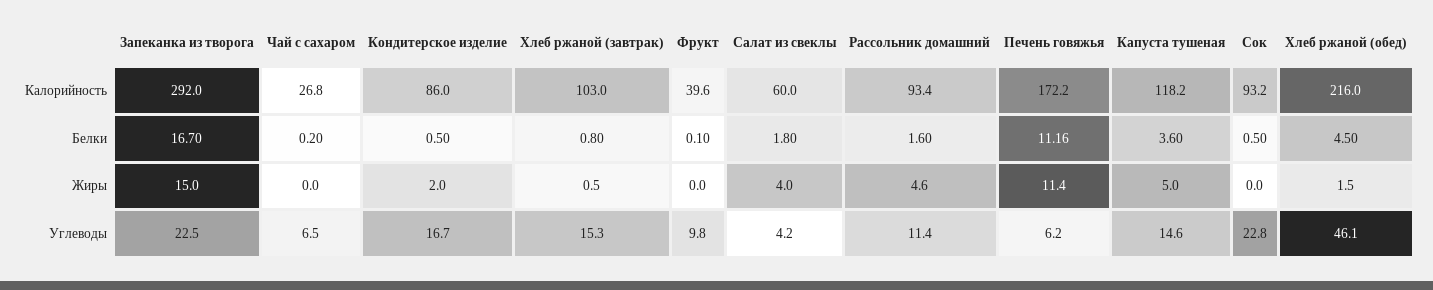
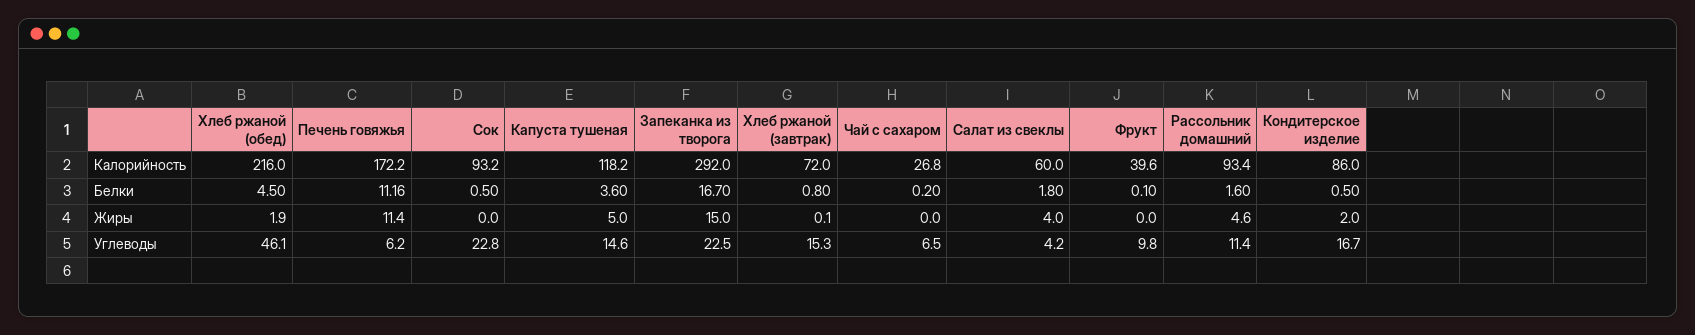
  {
    "Запеканка из творога": {
      "Калорийность": 292,
      "Белки": 16.7,
      "Жиры": 15,
      "Углеводы": 22.5
    },
    "Чай с сахаром": {
      "Калорийность": 26.8,
      "Белки": 0.2,
      "Жиры": 0,
      "Углеводы": 6.5
    },
    "Кондитерское изделие": {
      "Калорийность": 86,
      "Белки": 0.5,
      "Жиры": 2,
      "Углеводы": 16.7
    },
    "Хлеб ржаной (завтрак)": {
-     "Калорийность": 103,
+     "Калорийность": 72,
      "Белки": 0.8,
-     "Жиры": 0.5,
+     "Жиры": 0.1,
      "Углеводы": 15.3
    },
    "Фрукт": {
      "Калорийность": 39.6,
      "Белки": 0.1,
      "Жиры": 0,
      "Углеводы": 9.8
    },
    "Салат из свеклы": {
      "Калорийность": 60,
      "Белки": 1.8,
      "Жиры": 4,
      "Углеводы": 4.2
    },
    "Рассольник домашний": {
      "Калорийность": 93.4,
      "Белки": 1.6,
      "Жиры": 4.6,
      "Углеводы": 11.4
    },
    "Печень говяжья": {
      "Калорийность": 172.2,
      "Белки": 11.16,
      "Жиры": 11.4,
      "Углеводы": 6.2
    },
    "Капуста тушеная": {
      "Калорийность": 118.2,
      "Белки": 3.6,
      "Жиры": 5,
      "Углеводы": 14.6
    },
    "Сок": {
      "Калорийность": 93.2,
      "Белки": 0.5,
      "Жиры": 0,
      "Углеводы": 22.8
    },
    "Хлеб ржаной (обед)": {
      "Калорийность": 216,
      "Белки": 4.5,
-     "Жиры": 1.5,
+     "Жиры": 1.9,
      "Углеводы": 46.1
    }
  }

